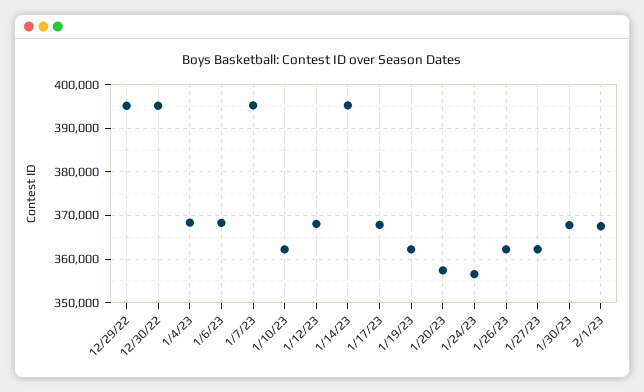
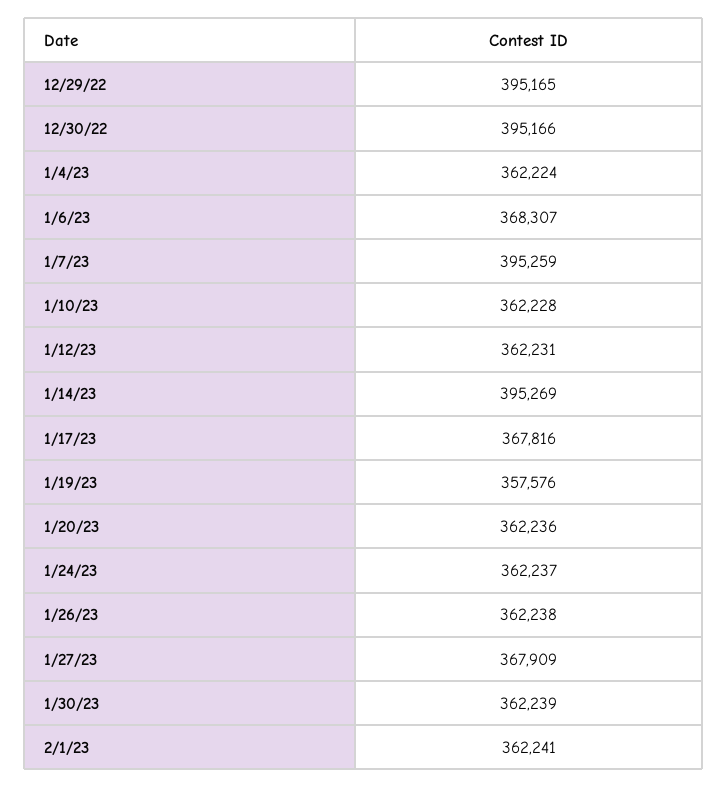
  {
    "12/29/22": 395165,
    "12/30/22": 395166,
-   "1/4/23": 368000,
+   "1/4/23": 362224,
    "1/6/23": 368307,
    "1/7/23": 395259,
    "1/10/23": 362228,
-   "1/12/23": 368000,
+   "1/12/23": 362231,
    "1/14/23": 395269,
    "1/17/23": 367816,
-   "1/19/23": 362000,
+   "1/19/23": 357576,
-   "1/20/23": 358000,
+   "1/20/23": 362236,
-   "1/24/23": 356000,
+   "1/24/23": 362237,
    "1/26/23": 362238,
-   "1/27/23": 362000,
+   "1/27/23": 367909,
-   "1/30/23": 368000,
+   "1/30/23": 362239,
-   "2/1/23": 368000
+   "2/1/23": 362241
  }

